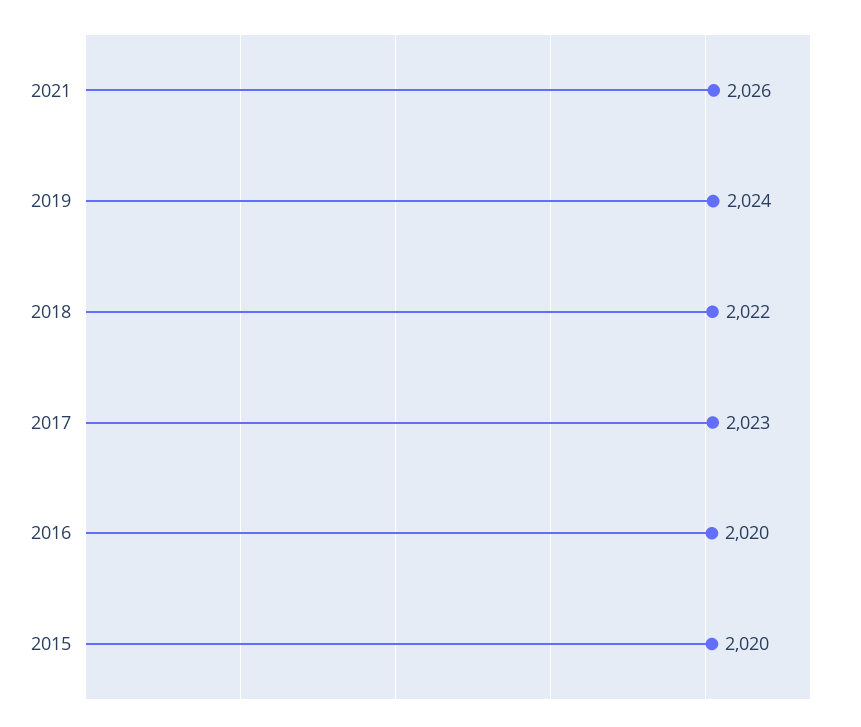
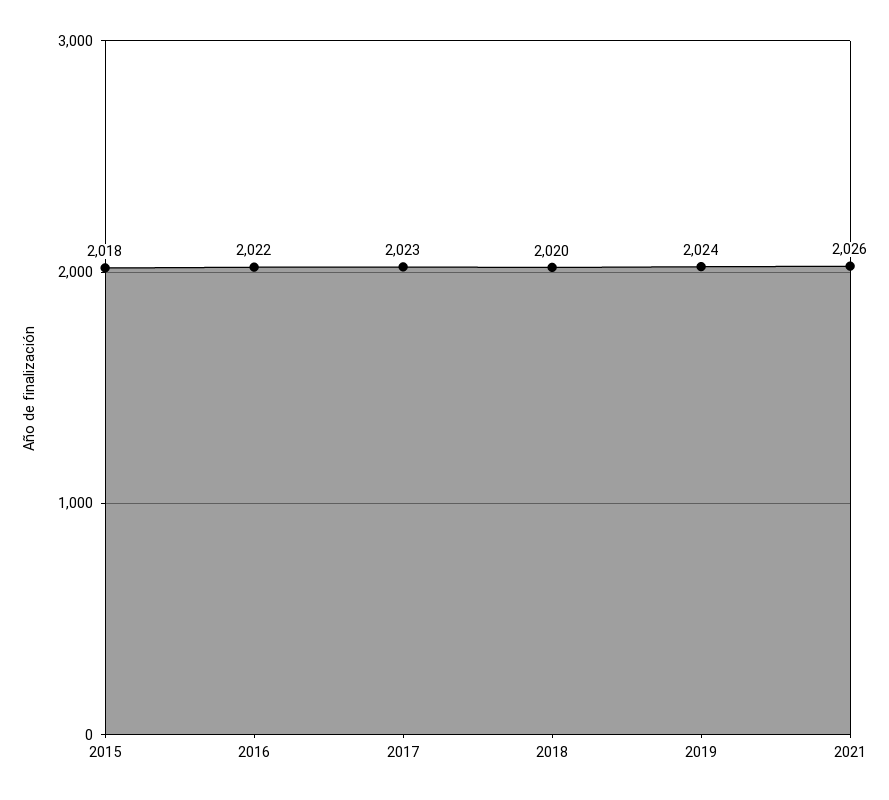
  {
    "2021": 2026,
    "2019": 2024,
-   "2018": 2022,
+   "2018": 2020,
    "2017": 2023,
-   "2016": 2020,
+   "2016": 2022,
-   "2015": 2020
+   "2015": 2018
  }

